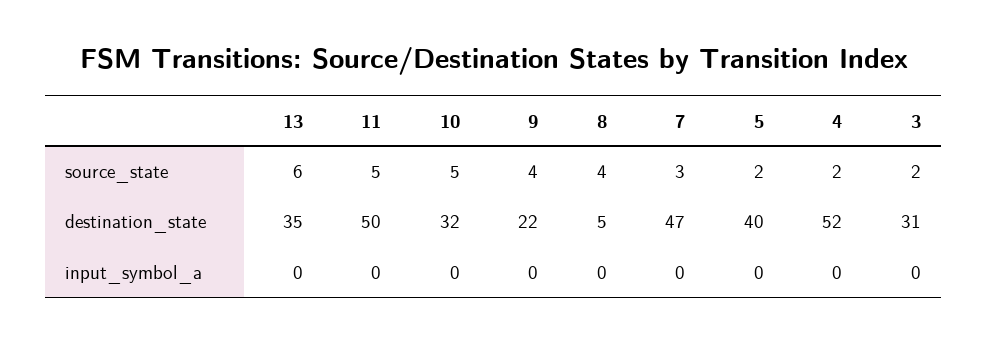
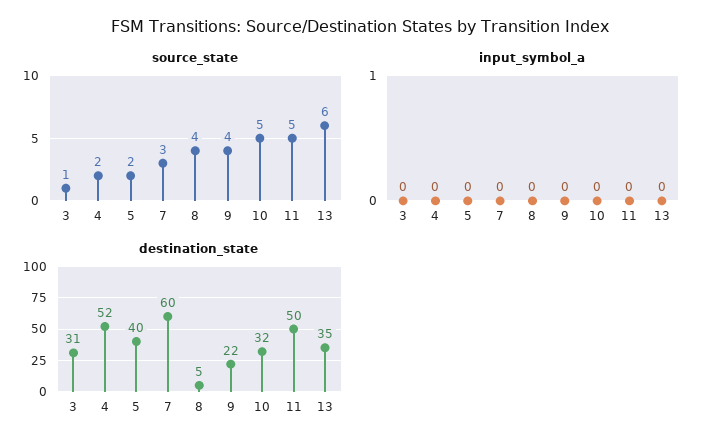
  {
    "source_state": {
      "13": 6,
      "11": 5,
      "10": 5,
      "9": 4,
      "8": 4,
      "7": 3,
      "5": 2,
      "4": 2,
-     "3": 2
+     "3": 1
    },
    "destination_state": {
      "13": 35,
      "11": 50,
      "10": 32,
      "9": 22,
      "8": 5,
-     "7": 47,
+     "7": 60,
      "5": 40,
      "4": 52,
      "3": 31
    },
    "input_symbol_a": {
      "13": 0,
      "11": 0,
      "10": 0,
      "9": 0,
      "8": 0,
      "7": 0,
      "5": 0,
      "4": 0,
      "3": 0
    }
  }

